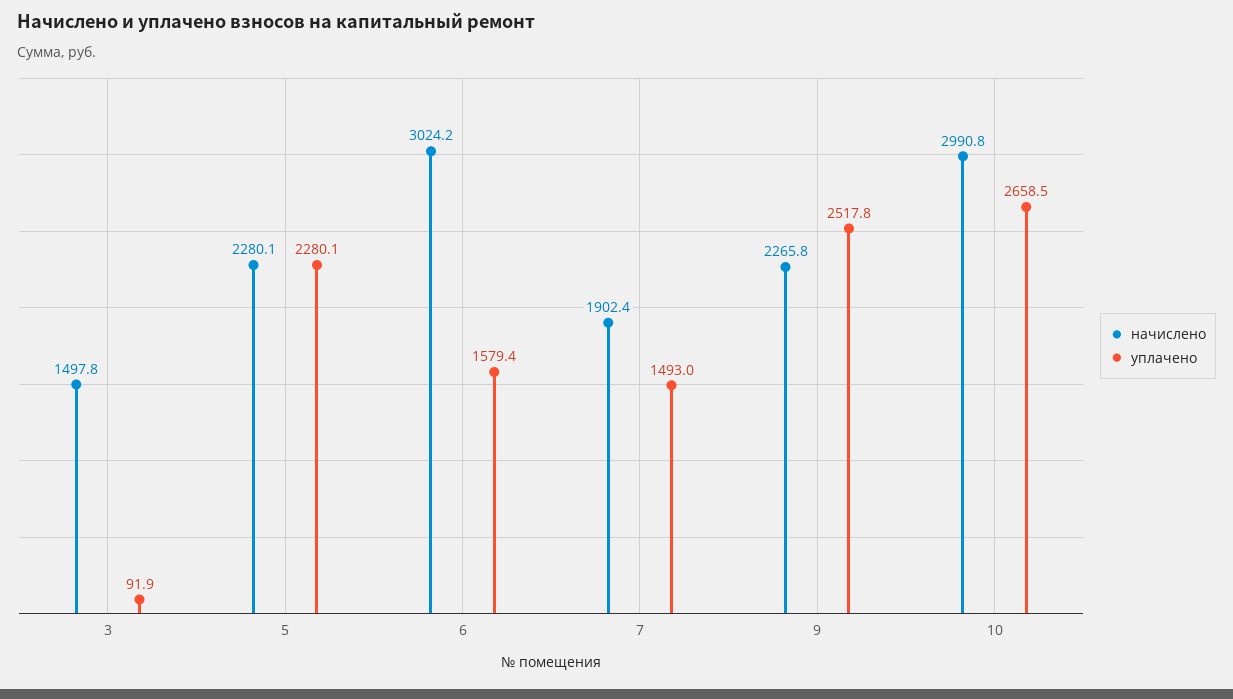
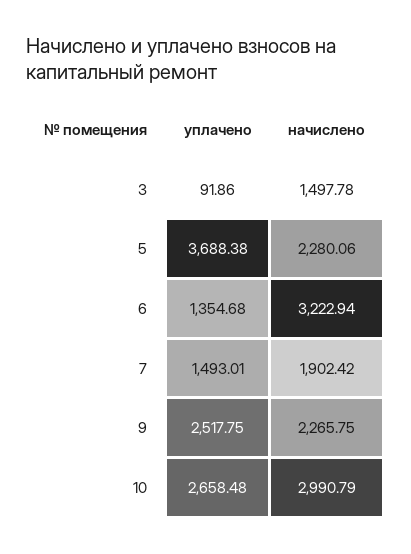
  {
    "начислено": {
      "3": 1497.78,
      "5": 2280.06,
-     "6": 3024.2,
+     "6": 3222.94,
      "7": 1902.42,
      "9": 2265.75,
      "10": 2990.79
    },
    "уплачено": {
      "3": 91.86,
-     "5": 2280.1,
+     "5": 3688.38,
-     "6": 1579.4,
+     "6": 1354.68,
      "7": 1493.01,
      "9": 2517.75,
      "10": 2658.48
    }
  }

